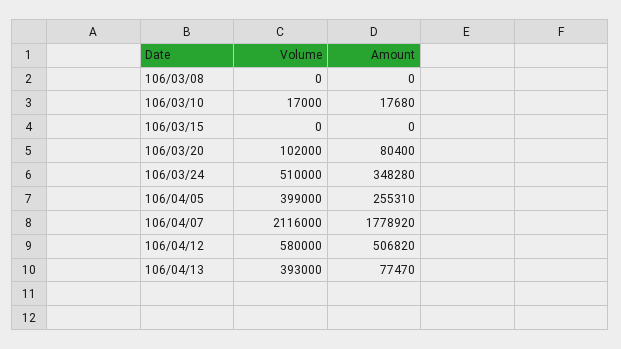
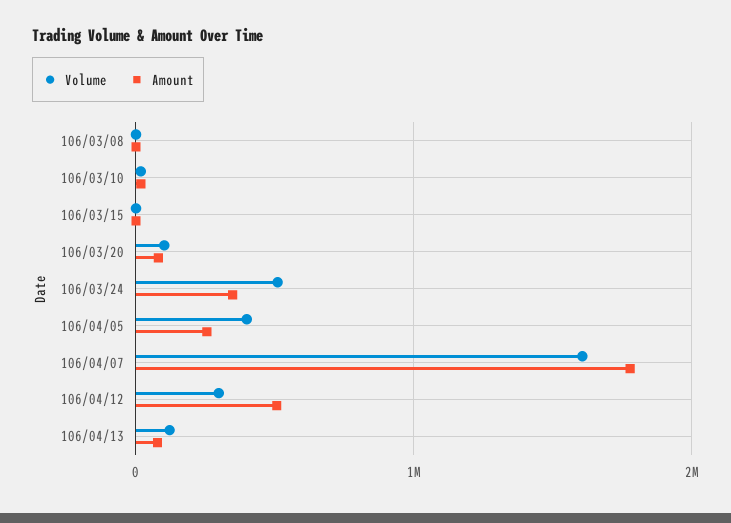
  {
    "Volume": {
      "106/03/08": 0,
      "106/03/10": 17000,
      "106/03/15": 0,
      "106/03/20": 102000,
      "106/03/24": 510000,
      "106/04/05": 399000,
-     "106/04/07": 2116000,
+     "106/04/07": 1600000,
-     "106/04/12": 580000,
+     "106/04/12": 300000,
-     "106/04/13": 393000
+     "106/04/13": 100000
    },
    "Amount": {
      "106/03/08": 0,
      "106/03/10": 17680,
      "106/03/15": 0,
      "106/03/20": 80400,
      "106/03/24": 348280,
      "106/04/05": 255310,
      "106/04/07": 1778920,
      "106/04/12": 506820,
      "106/04/13": 77470
    }
  }

